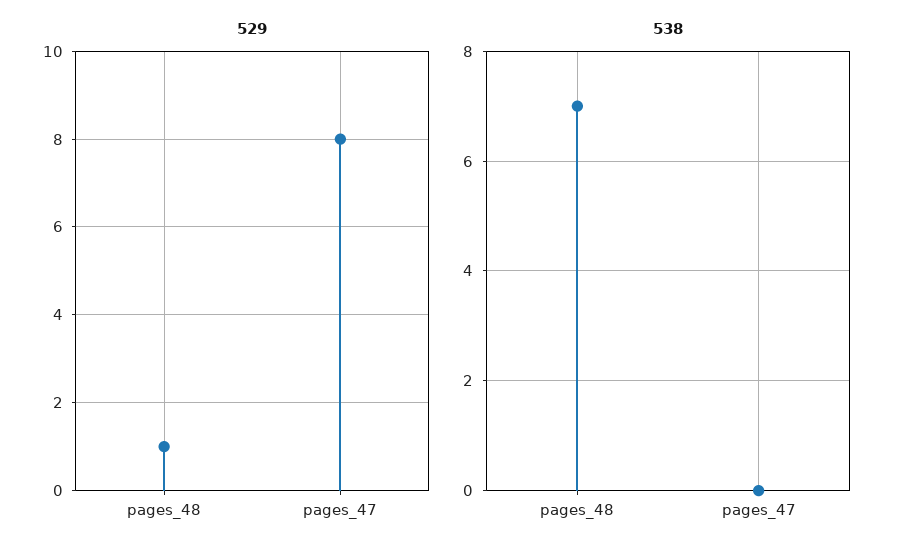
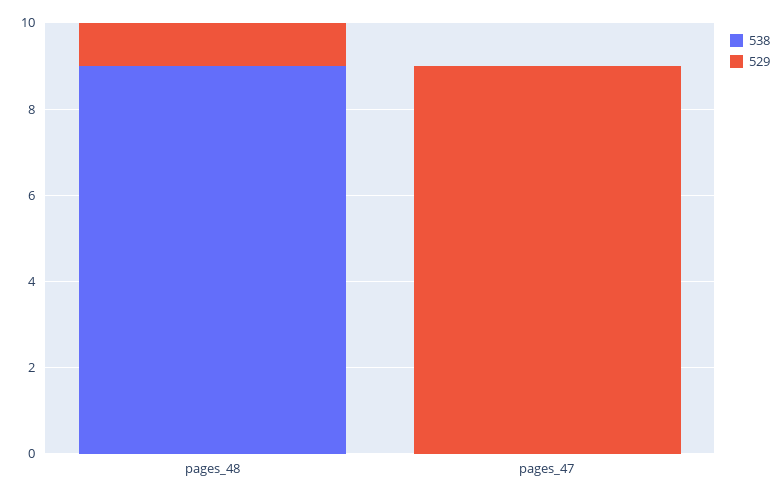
  {
    "529": {
      "pages_48": 1,
-     "pages_47": 8
+     "pages_47": 9
    },
    "538": {
-     "pages_48": 7,
+     "pages_48": 9,
      "pages_47": 0
    }
  }

